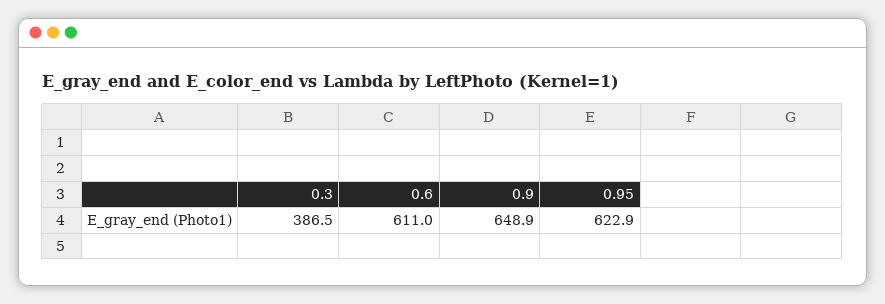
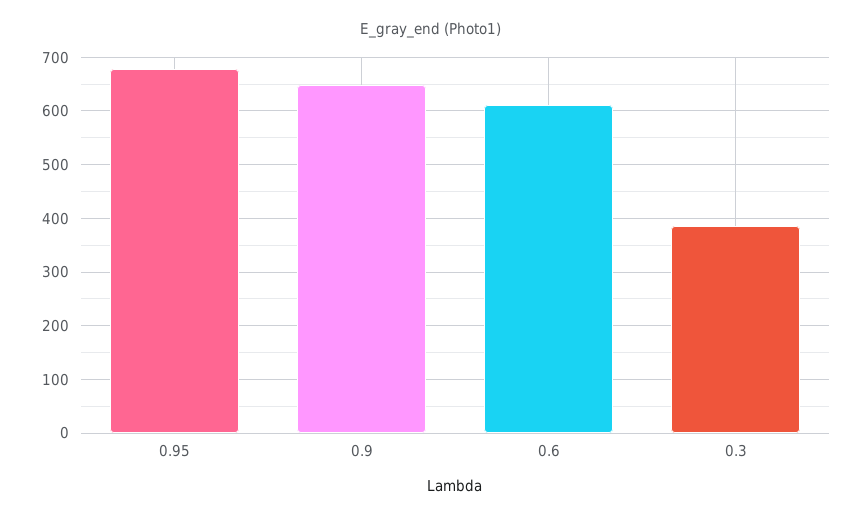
  {
    "0.3": 386.5,
    "0.6": 611,
    "0.9": 648.9,
-   "0.95": 622.9
+   "0.95": 680
  }

